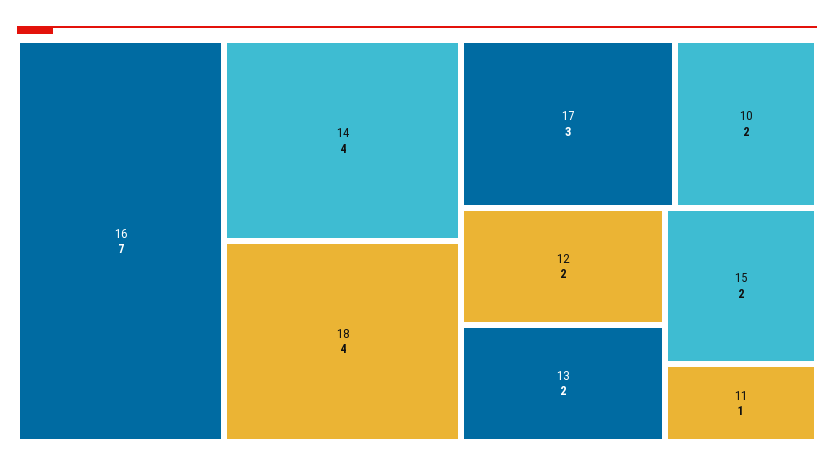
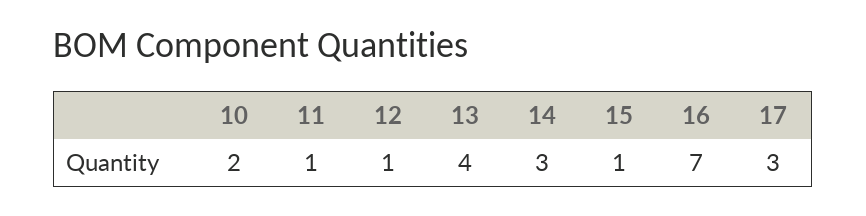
  {
    "16": 7,
-   "14": 4,
+   "14": 3,
-   "18": 4,
    "17": 3,
    "10": 2,
-   "12": 2,
+   "12": 1,
-   "13": 2,
+   "13": 4,
-   "15": 2,
+   "15": 1,
    "11": 1
  }

